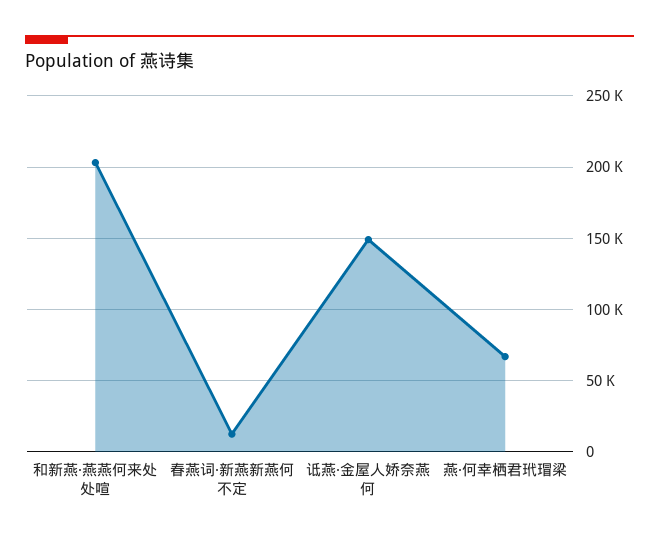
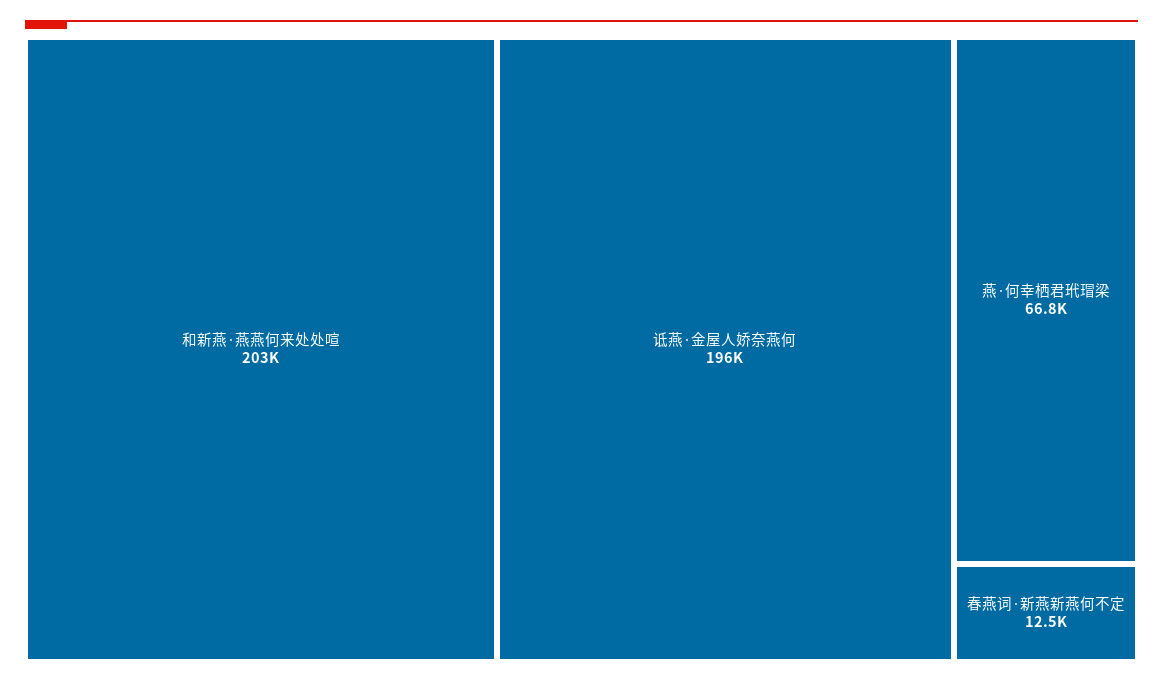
  {
    "和新燕·燕燕何来处处喧": 203000,
    "春燕词·新燕新燕何不定": 12500,
-   "诋燕·金屋人娇奈燕何": 150000,
+   "诋燕·金屋人娇奈燕何": 196000,
    "燕·何幸栖君玳瑁梁": 66800
  }

